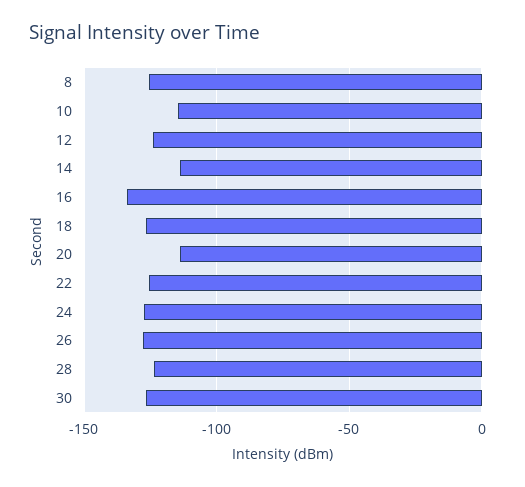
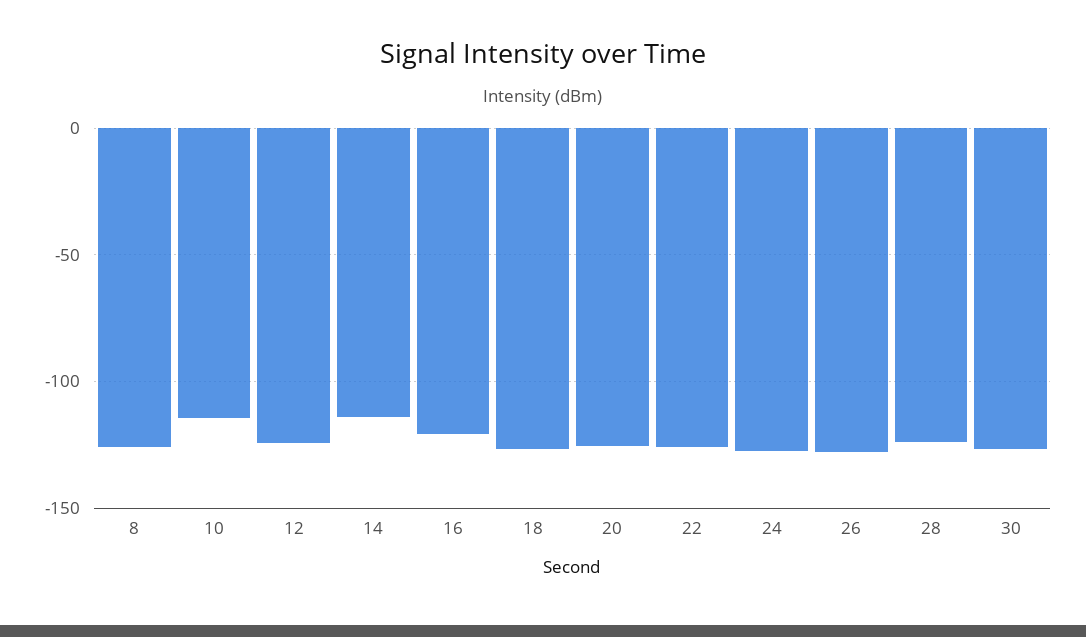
  {
    "8": -125,
    "10": -115,
    "12": -125,
    "14": -115,
-   "16": -135,
+   "16": -120,
    "18": -125,
-   "20": -115,
+   "20": -125,
    "22": -125,
    "24": -125,
    "26": -130,
    "28": -125,
    "30": -125
  }

